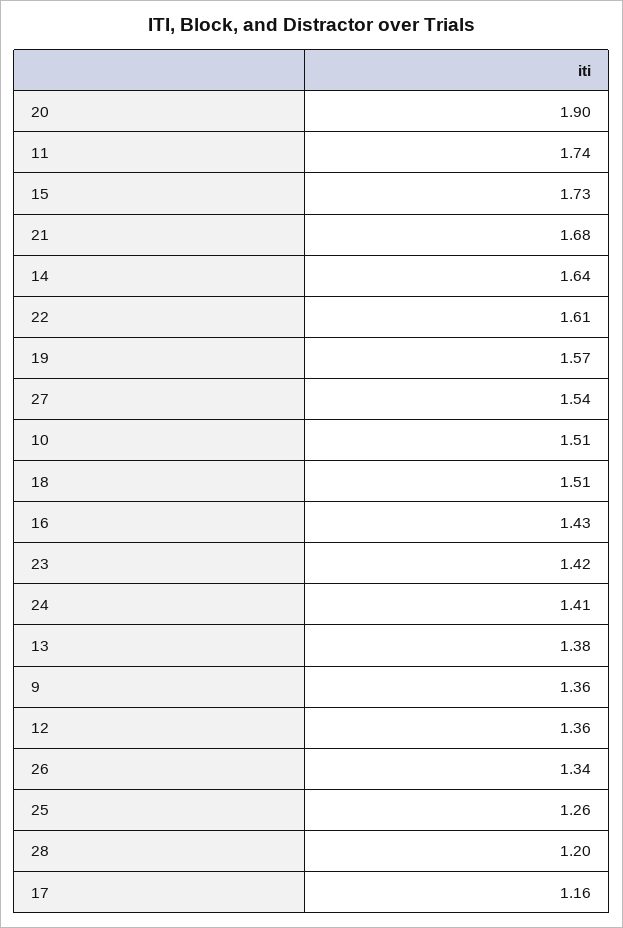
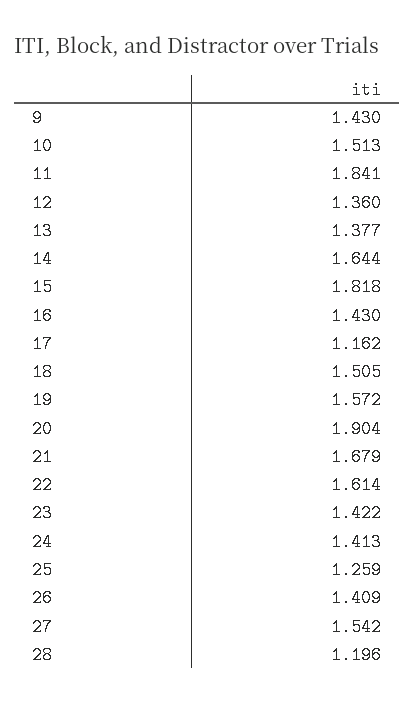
  {
    "20": 1.904,
-   "11": 1.74,
+   "11": 1.841,
-   "15": 1.73,
+   "15": 1.818,
    "21": 1.679,
    "14": 1.644,
    "22": 1.614,
    "19": 1.572,
    "27": 1.542,
    "10": 1.513,
    "18": 1.505,
    "16": 1.43,
    "23": 1.422,
    "24": 1.413,
    "13": 1.377,
-   "9": 1.36,
+   "9": 1.43,
    "12": 1.36,
-   "26": 1.34,
+   "26": 1.409,
    "25": 1.259,
    "28": 1.196,
    "17": 1.162
  }

